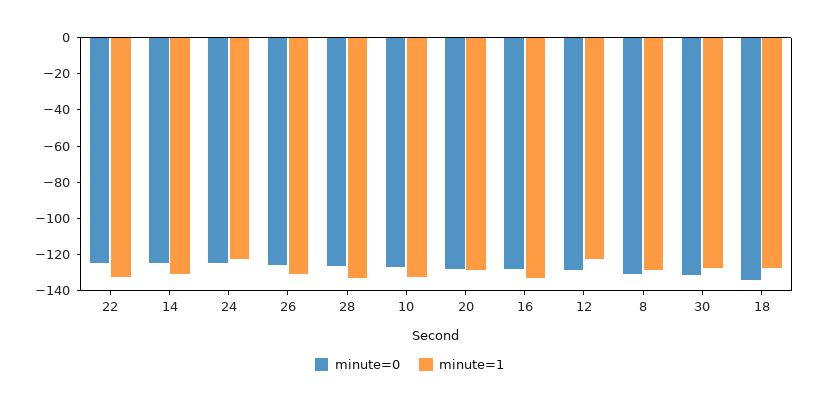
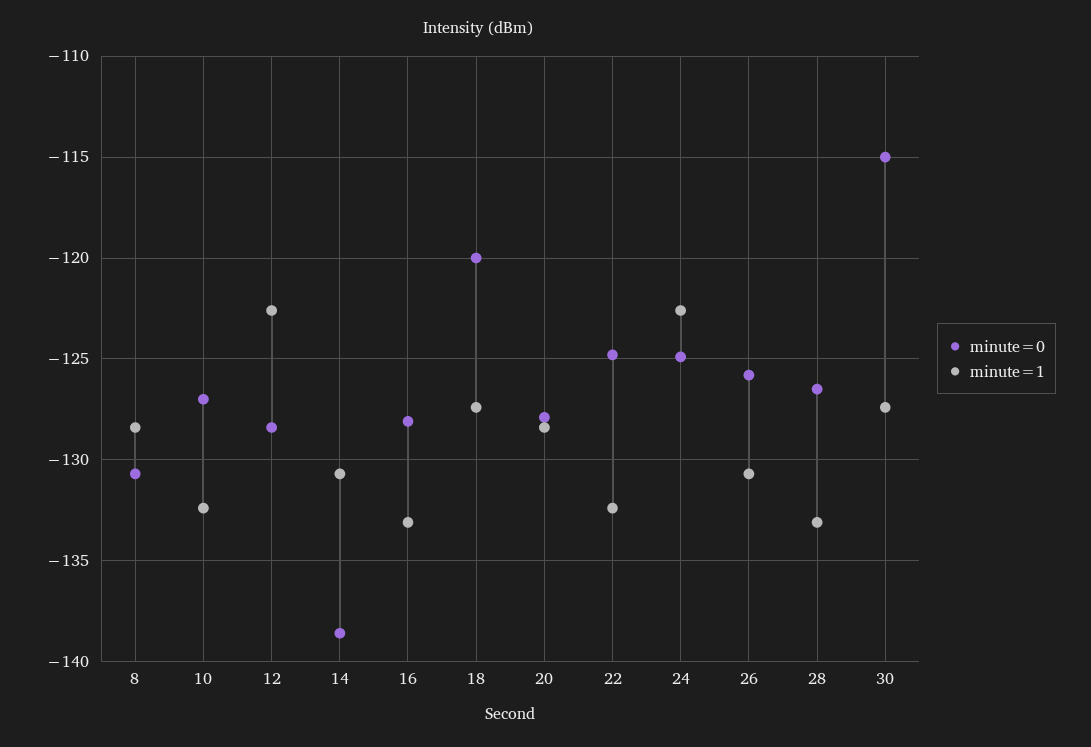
  {
    "minute=0": {
      "22": -125,
-     "14": -125,
+     "14": -138.5,
      "24": -125,
      "26": -126,
      "28": -126.5,
      "10": -127,
      "20": -128,
      "16": -128,
      "12": -128.5,
      "8": -130.5,
-     "30": -130,
+     "30": -115,
-     "18": -135
+     "18": -120
    },
    "minute=1": {
      "22": -132.5,
      "14": -130.5,
      "24": -122.5,
      "26": -130.5,
      "28": -133,
      "10": -132.5,
      "20": -128.5,
      "16": -133,
      "12": -122.5,
      "8": -128.5,
      "30": -127.5,
      "18": -127.5
    }
  }

